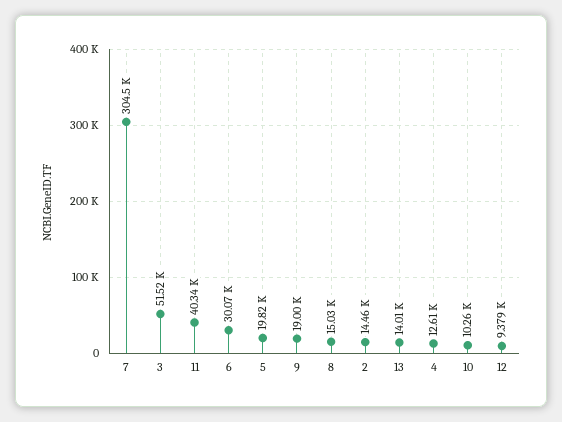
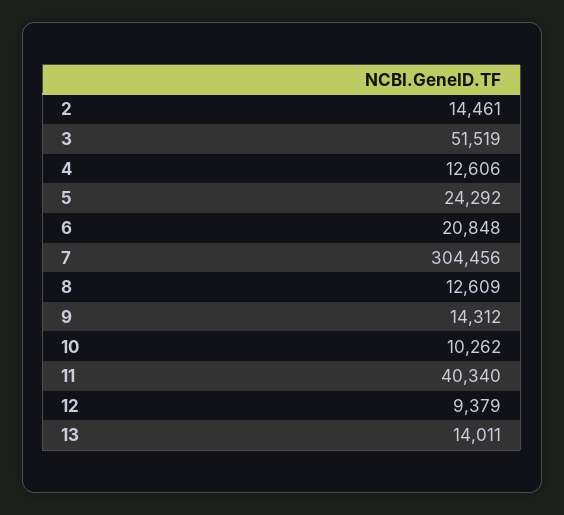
  {
    "7": 304456,
    "3": 51519,
    "11": 40340,
-   "6": 30070,
+   "6": 20848,
-   "5": 19820,
+   "5": 24292,
-   "9": 19000,
+   "9": 14312,
-   "8": 15030,
+   "8": 12609,
    "2": 14461,
    "13": 14011,
    "4": 12606,
    "10": 10262,
    "12": 9379
  }

